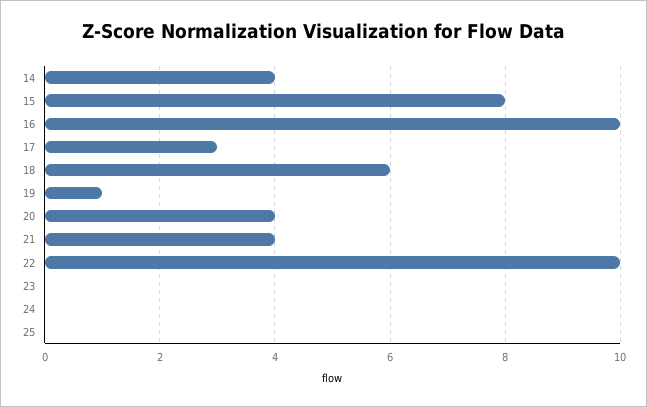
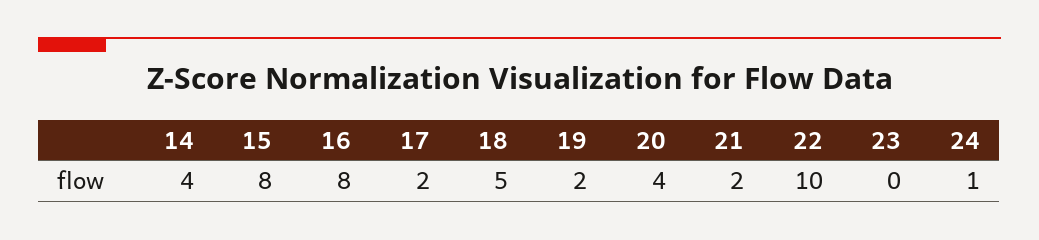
  {
    "14": 4,
    "15": 8,
-   "16": 10,
+   "16": 8,
-   "17": 3,
+   "17": 2,
-   "18": 6,
+   "18": 5,
-   "19": 1,
+   "19": 2,
    "20": 4,
-   "21": 4,
+   "21": 2,
    "22": 10,
    "23": 0,
-   "24": 0,
+   "24": 1
-   "25": 0
  }

